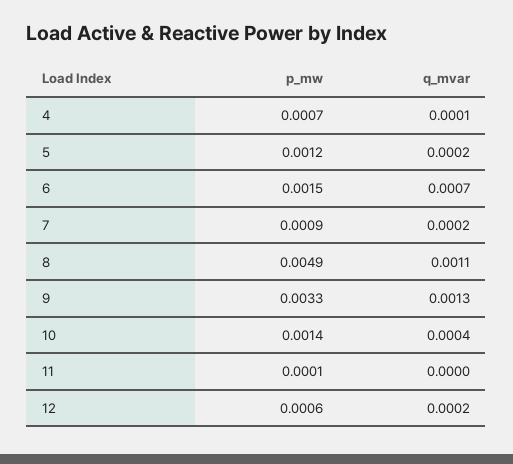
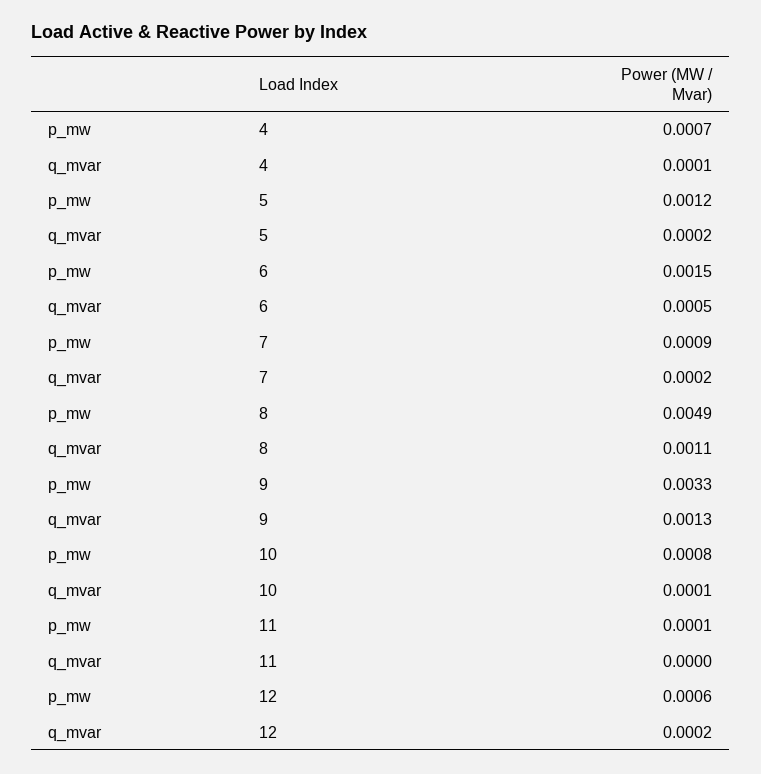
  {
    "p_mw": {
      "4": 0.0007,
      "5": 0.0012,
      "6": 0.0015,
      "7": 0.0009,
      "8": 0.0049,
      "9": 0.0033,
-     "10": 0.0014,
+     "10": 0.0008,
      "11": 0.0001,
      "12": 0.0006
    },
    "q_mvar": {
      "4": 0.0001,
      "5": 0.0002,
-     "6": 0.0007,
+     "6": 0.0005,
      "7": 0.0002,
      "8": 0.0011,
      "9": 0.0013,
-     "10": 0.0004,
+     "10": 0.0001,
      "11": 0,
      "12": 0.0002
    }
  }

